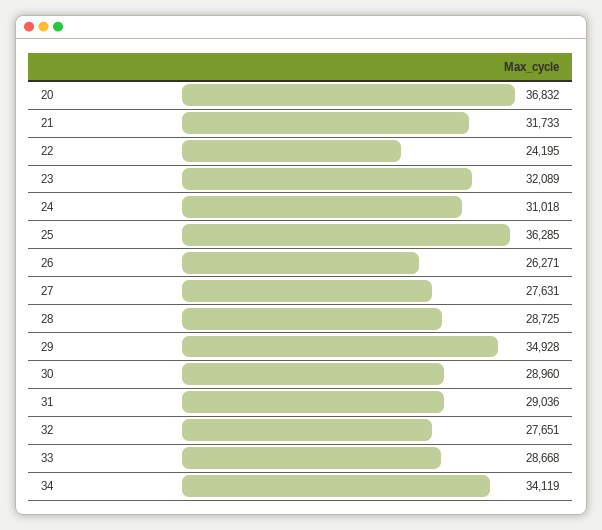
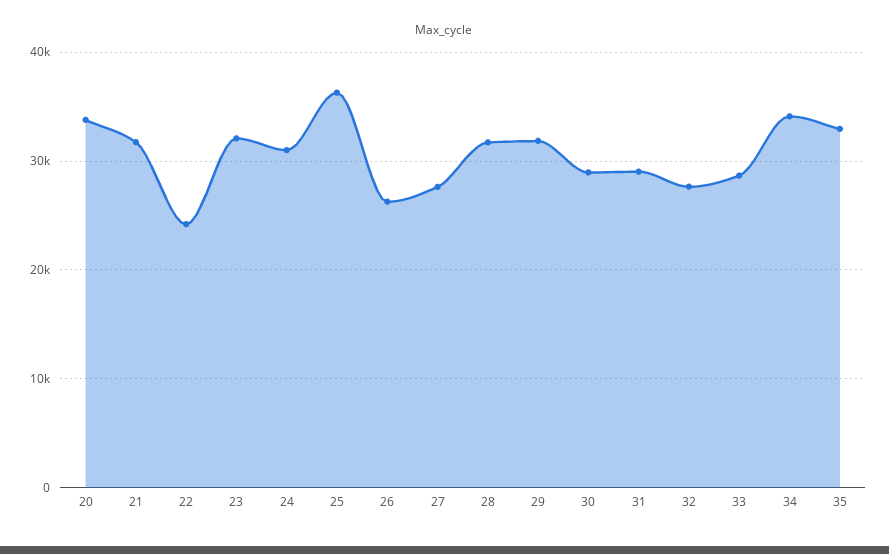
  {
-   "20": 36832,
+   "20": 34000,
    "21": 31733,
    "22": 24195,
    "23": 32089,
    "24": 31018,
    "25": 36285,
    "26": 26271,
    "27": 27631,
-   "28": 28725,
+   "28": 32000,
-   "29": 34928,
+   "29": 32000,
    "30": 28960,
    "31": 29036,
    "32": 27651,
    "33": 28668,
-   "34": 34119
+   "34": 34119,
+   "35": 33000
  }

